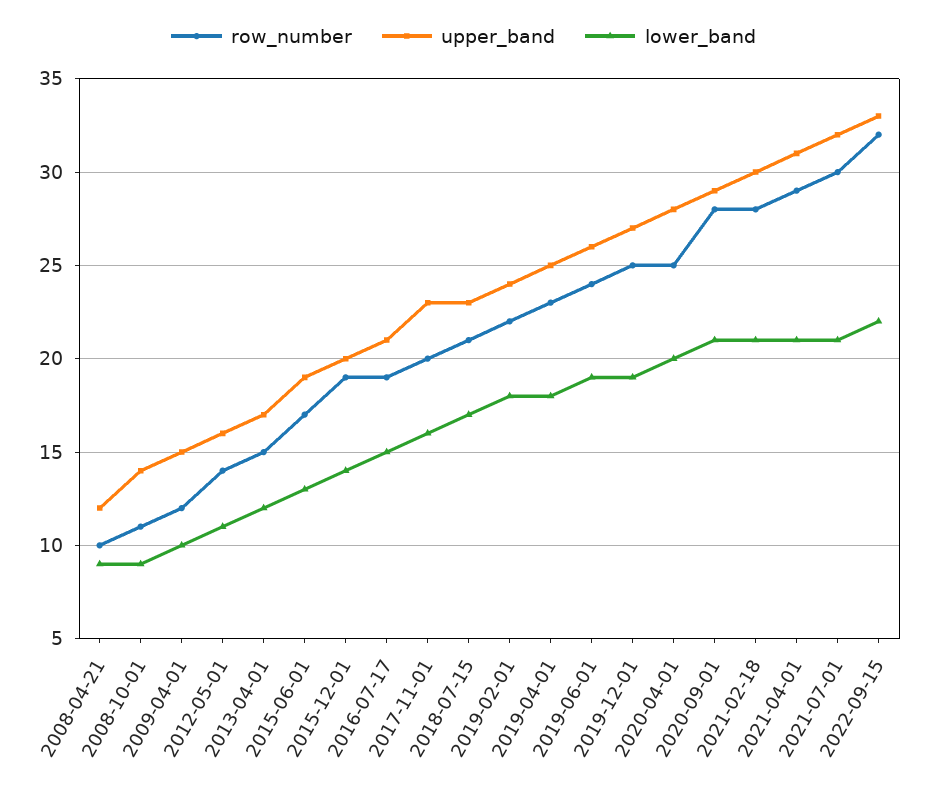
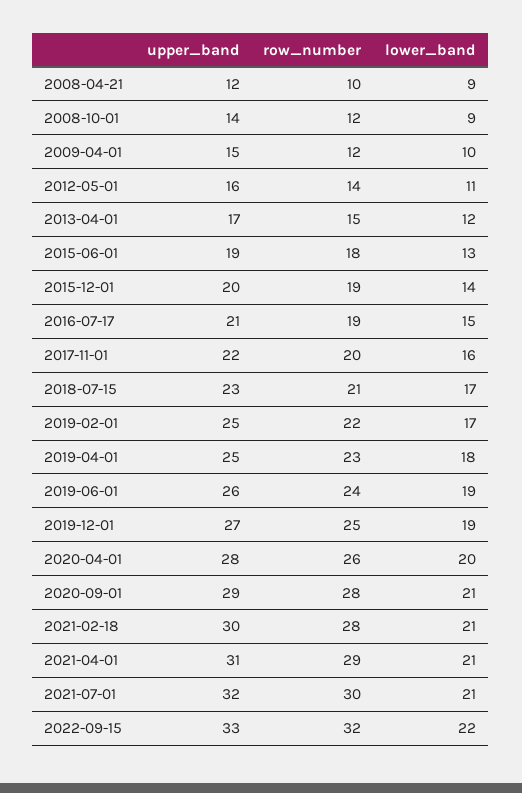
  {
    "row_number": {
      "2008-04-21": 10,
-     "2008-10-01": 11,
+     "2008-10-01": 12,
      "2009-04-01": 12,
      "2012-05-01": 14,
      "2013-04-01": 15,
-     "2015-06-01": 17,
+     "2015-06-01": 18,
      "2015-12-01": 19,
      "2016-07-17": 19,
      "2017-11-01": 20,
      "2018-07-15": 21,
      "2019-02-01": 22,
      "2019-04-01": 23,
      "2019-06-01": 24,
      "2019-12-01": 25,
-     "2020-04-01": 25,
+     "2020-04-01": 26,
      "2020-09-01": 28,
      "2021-02-18": 28,
      "2021-04-01": 29,
      "2021-07-01": 30,
      "2022-09-15": 32
    },
    "upper_band": {
      "2008-04-21": 12,
      "2008-10-01": 14,
      "2009-04-01": 15,
      "2012-05-01": 16,
      "2013-04-01": 17,
      "2015-06-01": 19,
      "2015-12-01": 20,
      "2016-07-17": 21,
-     "2017-11-01": 23,
+     "2017-11-01": 22,
      "2018-07-15": 23,
-     "2019-02-01": 24,
+     "2019-02-01": 25,
      "2019-04-01": 25,
      "2019-06-01": 26,
      "2019-12-01": 27,
      "2020-04-01": 28,
      "2020-09-01": 29,
      "2021-02-18": 30,
      "2021-04-01": 31,
      "2021-07-01": 32,
      "2022-09-15": 33
    },
    "lower_band": {
      "2008-04-21": 9,
      "2008-10-01": 9,
      "2009-04-01": 10,
      "2012-05-01": 11,
      "2013-04-01": 12,
      "2015-06-01": 13,
      "2015-12-01": 14,
      "2016-07-17": 15,
      "2017-11-01": 16,
      "2018-07-15": 17,
-     "2019-02-01": 18,
+     "2019-02-01": 17,
      "2019-04-01": 18,
      "2019-06-01": 19,
      "2019-12-01": 19,
      "2020-04-01": 20,
      "2020-09-01": 21,
      "2021-02-18": 21,
      "2021-04-01": 21,
      "2021-07-01": 21,
      "2022-09-15": 22
    }
  }

